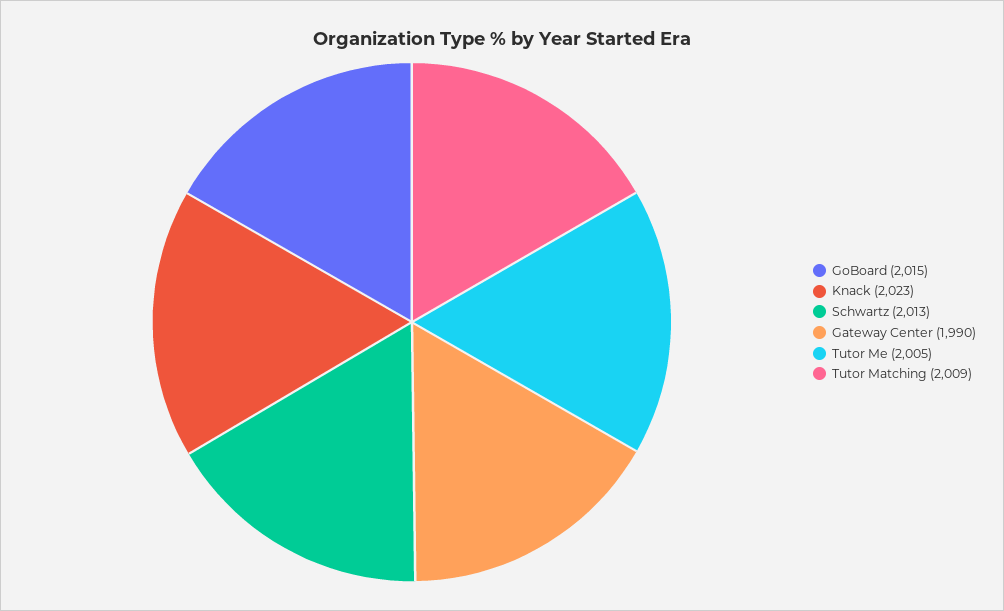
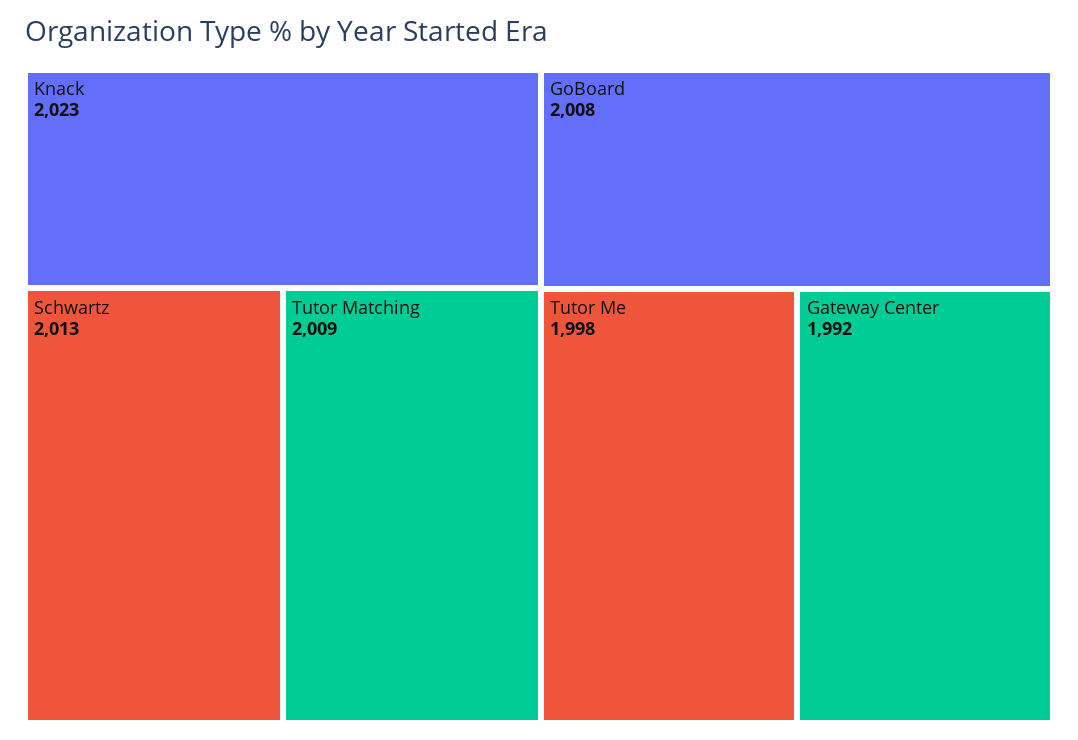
  {
-   "GoBoard": 2015,
+   "GoBoard": 2008,
    "Knack": 2023,
    "Schwartz": 2013,
-   "Gateway Center": 1990,
+   "Gateway Center": 1992,
-   "Tutor Me": 2005,
+   "Tutor Me": 1998,
    "Tutor Matching": 2009
  }

